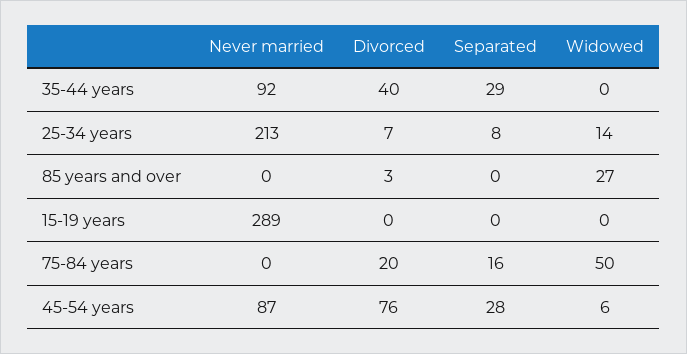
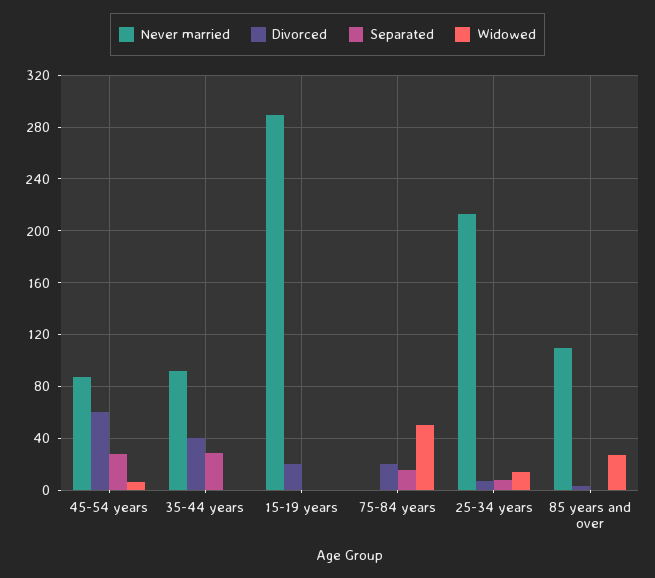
  {
    "Never married": {
      "35-44 years": 92,
      "25-34 years": 213,
-     "85 years and over": 0,
+     "85 years and over": 110,
      "15-19 years": 289,
      "75-84 years": 0,
      "45-54 years": 87
    },
    "Divorced": {
      "35-44 years": 40,
      "25-34 years": 7,
      "85 years and over": 3,
-     "15-19 years": 0,
+     "15-19 years": 20,
      "75-84 years": 20,
-     "45-54 years": 76
+     "45-54 years": 60
    },
    "Separated": {
      "35-44 years": 29,
      "25-34 years": 8,
      "85 years and over": 0,
      "15-19 years": 0,
      "75-84 years": 16,
      "45-54 years": 28
    },
    "Widowed": {
      "35-44 years": 0,
      "25-34 years": 14,
      "85 years and over": 27,
      "15-19 years": 0,
      "75-84 years": 50,
      "45-54 years": 6
    }
  }

